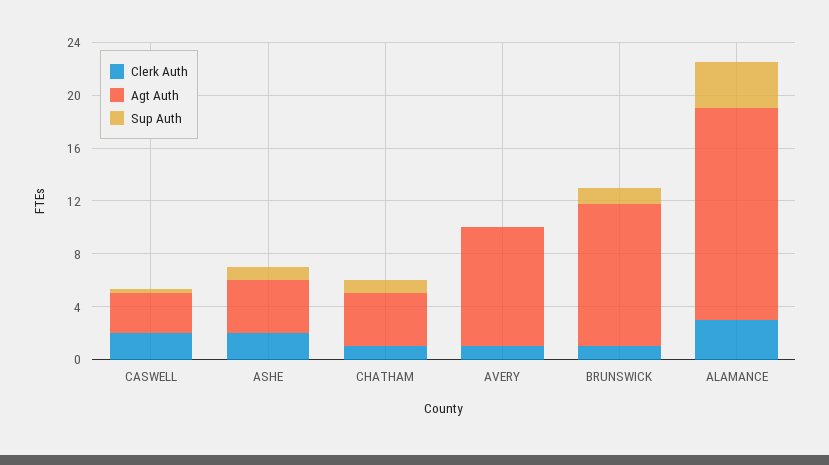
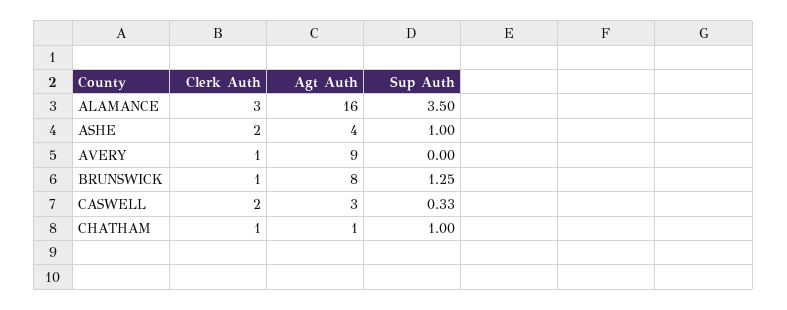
  {
    "Clerk Auth": {
      "CASWELL": 2,
      "ASHE": 2,
      "CHATHAM": 1,
      "AVERY": 1,
      "BRUNSWICK": 1,
      "ALAMANCE": 3
    },
    "Agt Auth": {
      "CASWELL": 3,
      "ASHE": 4,
-     "CHATHAM": 4,
+     "CHATHAM": 1,
      "AVERY": 9,
-     "BRUNSWICK": 11,
+     "BRUNSWICK": 8,
      "ALAMANCE": 16
    },
    "Sup Auth": {
      "CASWELL": 0.33,
      "ASHE": 1,
      "CHATHAM": 1,
      "AVERY": 0,
      "BRUNSWICK": 1.25,
      "ALAMANCE": 3.5
    }
  }

